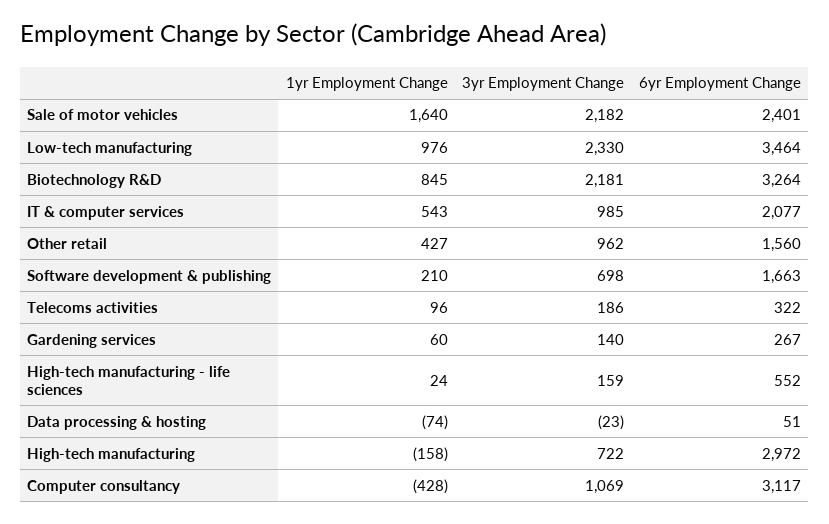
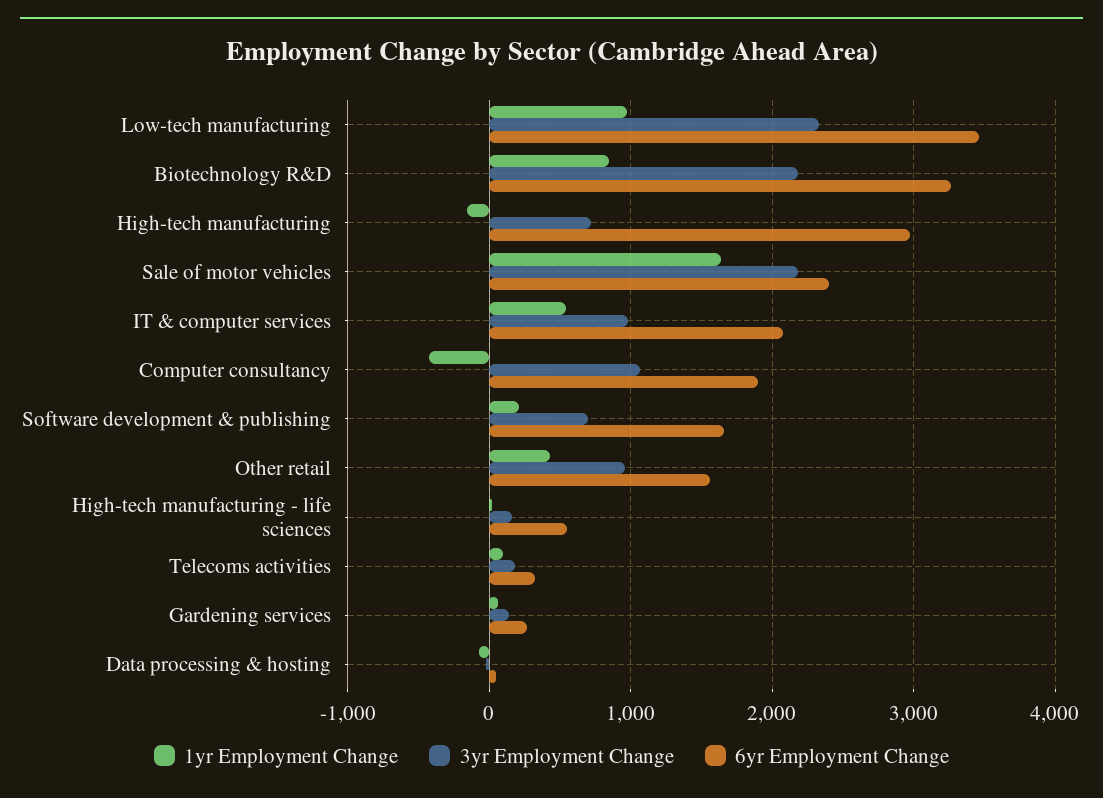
  {
    "1yr Employment Change": {
      "Sale of motor vehicles": 1640,
      "Low-tech manufacturing": 976,
      "Biotechnology R&D": 845,
      "IT & computer services": 543,
      "Other retail": 427,
      "Software development & publishing": 210,
      "Telecoms activities": 96,
      "Gardening services": 60,
      "High-tech manufacturing - life sciences": 24,
      "Data processing & hosting": -74,
      "High-tech manufacturing": -158,
      "Computer consultancy": -428
    },
    "3yr Employment Change": {
      "Sale of motor vehicles": 2182,
      "Low-tech manufacturing": 2330,
      "Biotechnology R&D": 2181,
      "IT & computer services": 985,
      "Other retail": 962,
      "Software development & publishing": 698,
      "Telecoms activities": 186,
      "Gardening services": 140,
      "High-tech manufacturing - life sciences": 159,
      "Data processing & hosting": -23,
      "High-tech manufacturing": 722,
      "Computer consultancy": 1069
    },
    "6yr Employment Change": {
      "Sale of motor vehicles": 2401,
      "Low-tech manufacturing": 3464,
      "Biotechnology R&D": 3264,
      "IT & computer services": 2077,
      "Other retail": 1560,
      "Software development & publishing": 1663,
      "Telecoms activities": 322,
      "Gardening services": 267,
      "High-tech manufacturing - life sciences": 552,
      "Data processing & hosting": 51,
      "High-tech manufacturing": 2972,
-     "Computer consultancy": 3117
+     "Computer consultancy": 1900
    }
  }

